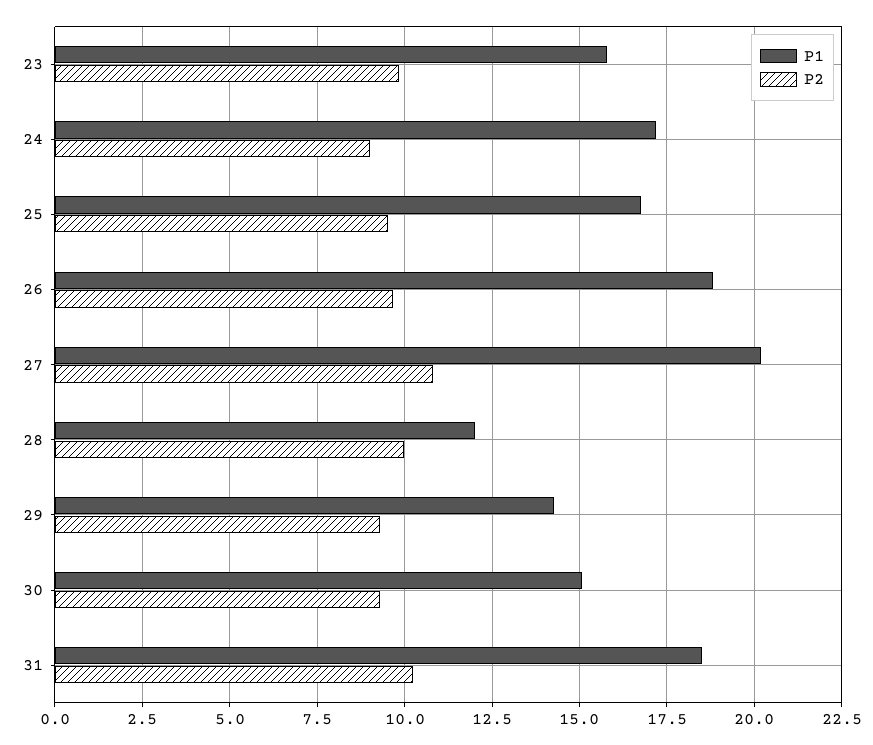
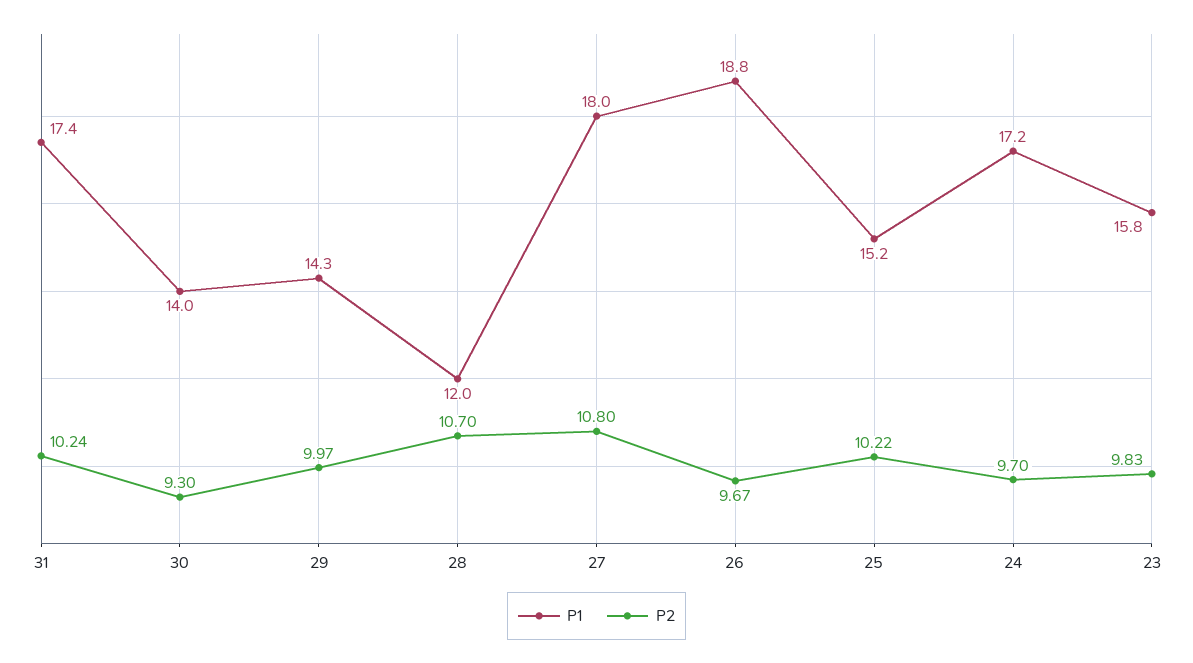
  {
    "P1": {
      "23": 15.8,
      "24": 17.2,
-     "25": 16.75,
+     "25": 15.2,
      "26": 18.8,
-     "27": 20.25,
+     "27": 18,
      "28": 12,
      "29": 14.3,
-     "30": 15,
+     "30": 14,
-     "31": 18.5
+     "31": 17.4
    },
    "P2": {
      "23": 9.83,
-     "24": 9,
+     "24": 9.7,
-     "25": 9.5,
+     "25": 10.22,
      "26": 9.67,
      "27": 10.8,
-     "28": 10,
+     "28": 10.7,
-     "29": 9.25,
+     "29": 9.97,
      "30": 9.3,
      "31": 10.24
    }
  }

